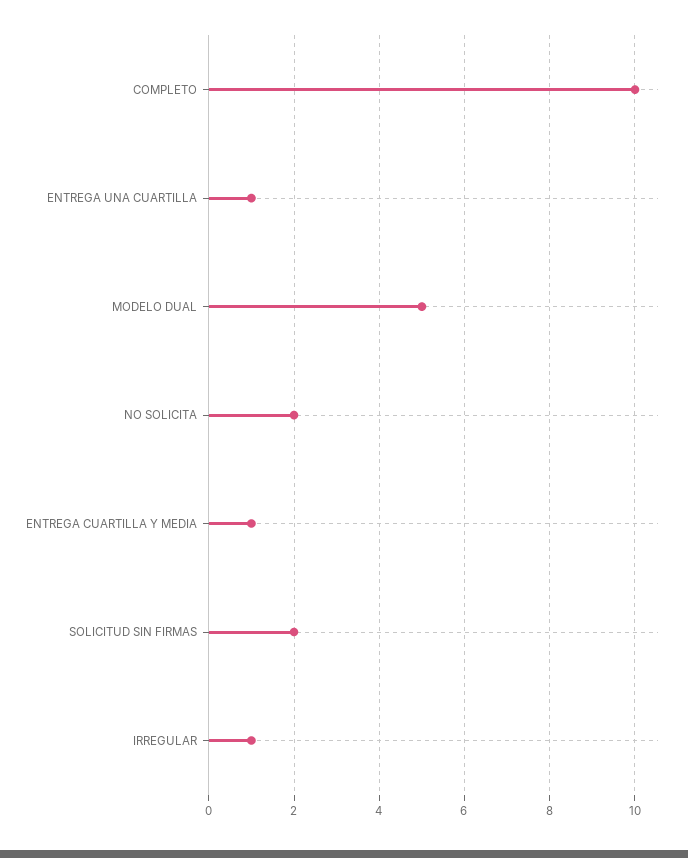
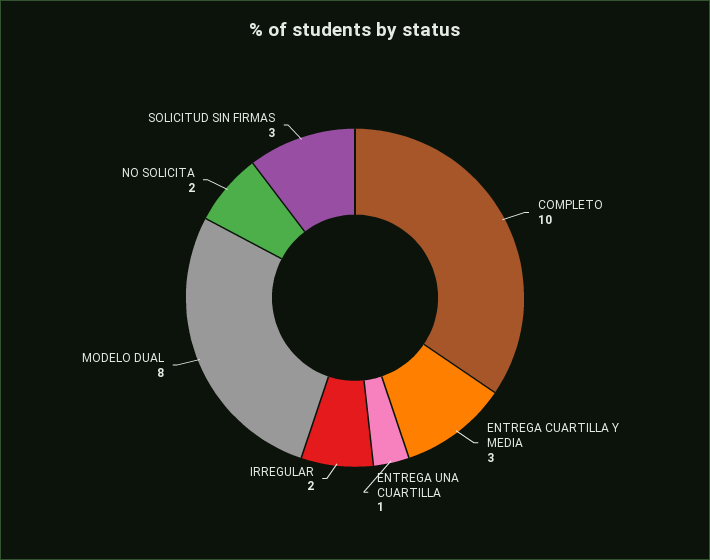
  {
    "COMPLETO": 10,
    "ENTREGA UNA CUARTILLA": 1,
-   "MODELO DUAL": 5,
+   "MODELO DUAL": 8,
    "NO SOLICITA": 2,
-   "ENTREGA CUARTILLA Y MEDIA": 1,
+   "ENTREGA CUARTILLA Y MEDIA": 3,
-   "SOLICITUD SIN FIRMAS": 2,
+   "SOLICITUD SIN FIRMAS": 3,
-   "IRREGULAR": 1
+   "IRREGULAR": 2
  }

